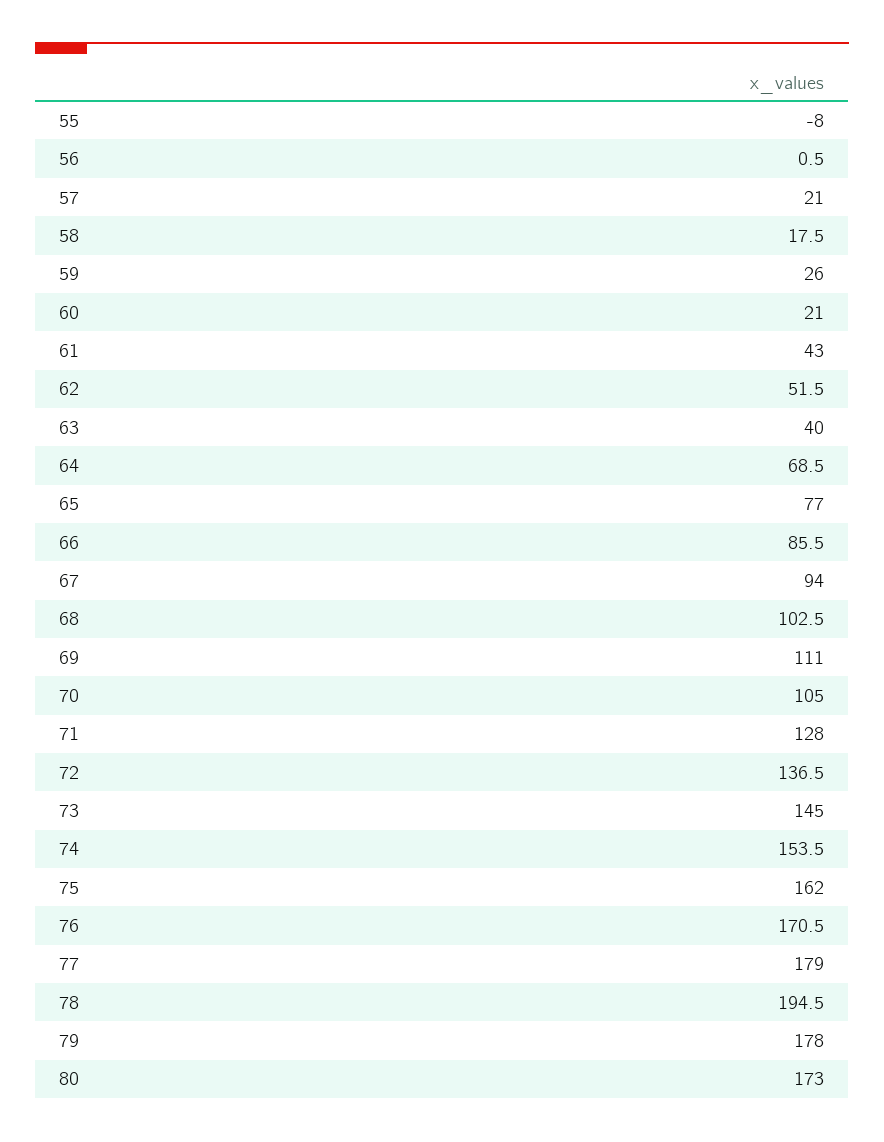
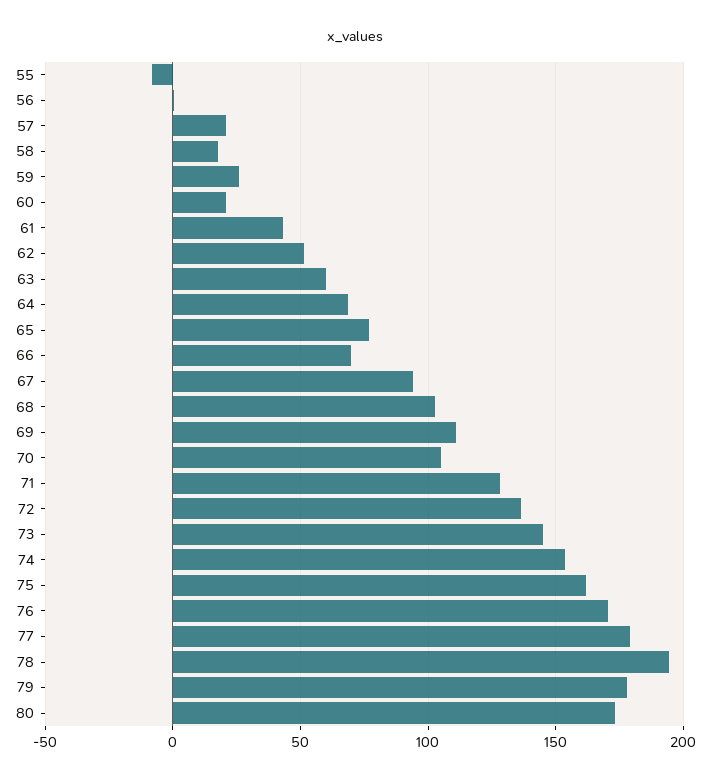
  {
    "55": -8,
    "56": 0.5,
    "57": 21,
    "58": 17.5,
    "59": 26,
    "60": 21,
    "61": 43,
    "62": 51.5,
-   "63": 40,
+   "63": 60,
    "64": 68.5,
    "65": 77,
-   "66": 85.5,
+   "66": 70,
    "67": 94,
    "68": 102.5,
    "69": 111,
    "70": 105,
    "71": 128,
    "72": 136.5,
    "73": 145,
    "74": 153.5,
    "75": 162,
    "76": 170.5,
    "77": 179,
    "78": 194.5,
    "79": 178,
    "80": 173
  }

